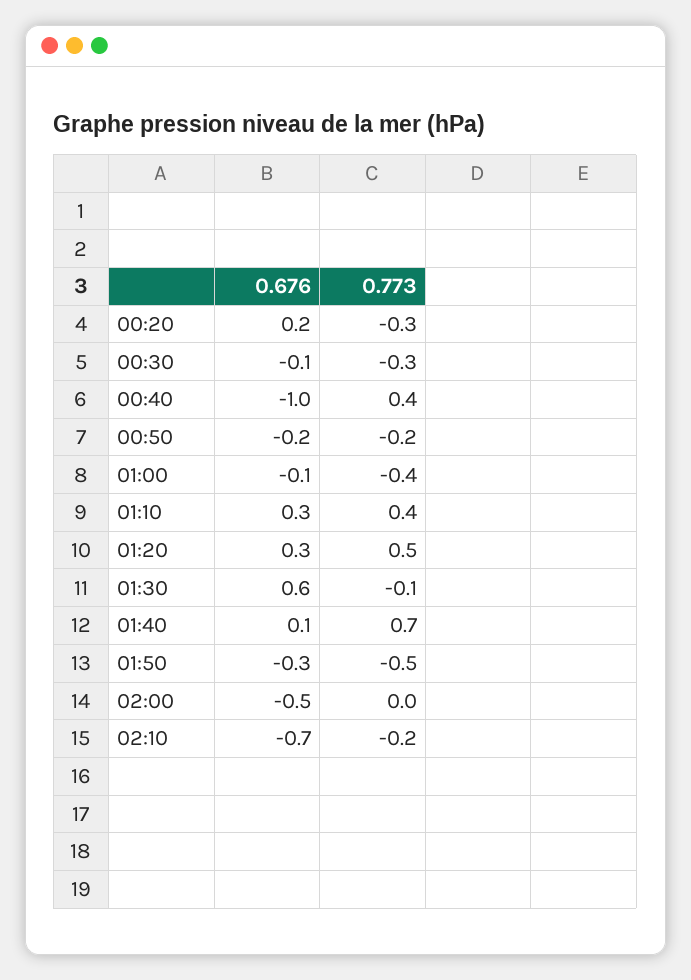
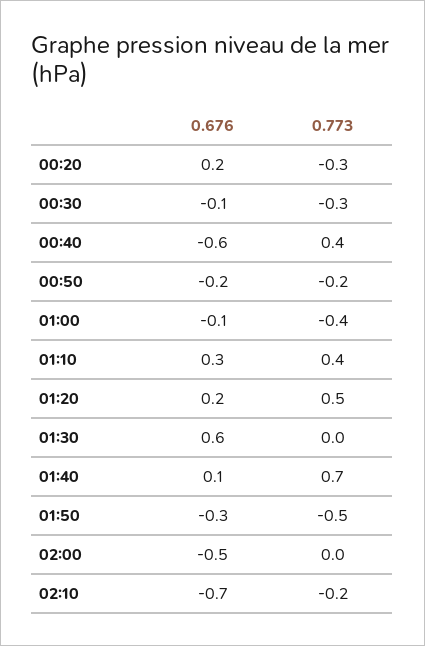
  {
    "0.676": {
      "00:20": 0.2,
      "00:30": -0.1,
-     "00:40": -1,
+     "00:40": -0.6,
      "00:50": -0.2,
      "01:00": -0.1,
      "01:10": 0.3,
-     "01:20": 0.3,
+     "01:20": 0.2,
      "01:30": 0.6,
      "01:40": 0.1,
      "01:50": -0.3,
      "02:00": -0.5,
      "02:10": -0.7
    },
    "0.773": {
      "00:20": -0.3,
      "00:30": -0.3,
      "00:40": 0.4,
      "00:50": -0.2,
      "01:00": -0.4,
      "01:10": 0.4,
      "01:20": 0.5,
-     "01:30": -0.1,
+     "01:30": 0,
      "01:40": 0.7,
      "01:50": -0.5,
      "02:00": 0,
      "02:10": -0.2
    }
  }

